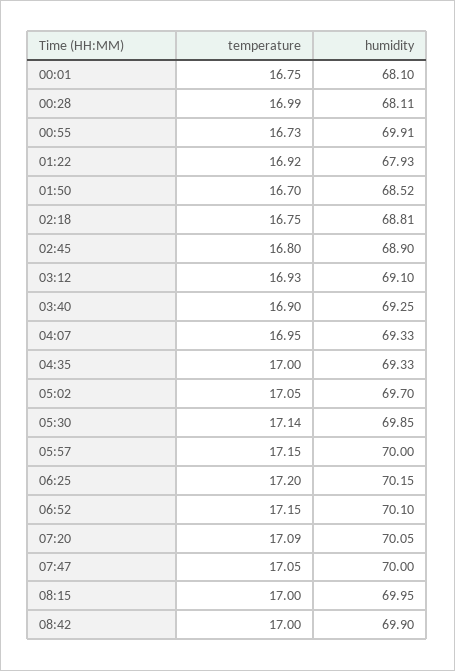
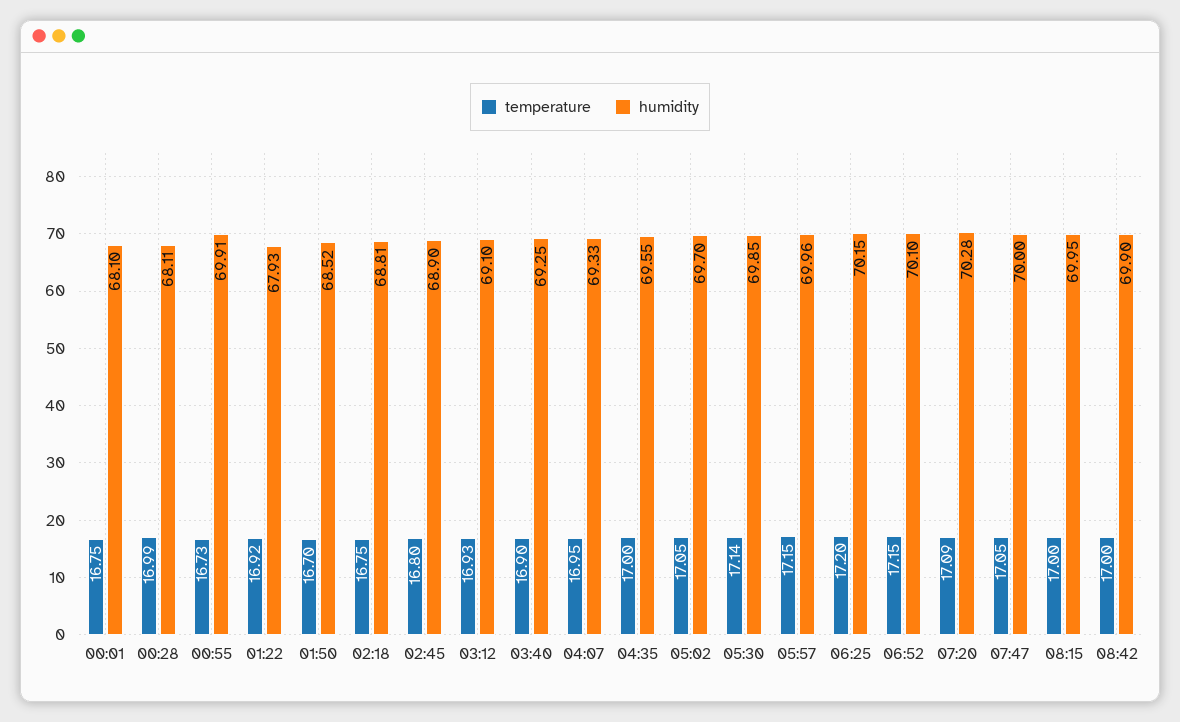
  {
    "temperature": {
      "00:01": 16.75,
      "00:28": 16.99,
      "00:55": 16.73,
      "01:22": 16.92,
      "01:50": 16.7,
      "02:18": 16.75,
      "02:45": 16.8,
      "03:12": 16.93,
      "03:40": 16.9,
      "04:07": 16.95,
      "04:35": 17,
      "05:02": 17.05,
      "05:30": 17.14,
      "05:57": 17.15,
      "06:25": 17.2,
      "06:52": 17.15,
      "07:20": 17.09,
      "07:47": 17.05,
      "08:15": 17,
      "08:42": 17
    },
    "humidity": {
      "00:01": 68.1,
      "00:28": 68.11,
      "00:55": 69.91,
      "01:22": 67.93,
      "01:50": 68.52,
      "02:18": 68.81,
      "02:45": 68.9,
      "03:12": 69.1,
      "03:40": 69.25,
      "04:07": 69.33,
-     "04:35": 69.33,
+     "04:35": 69.55,
      "05:02": 69.7,
      "05:30": 69.85,
-     "05:57": 70,
+     "05:57": 69.96,
      "06:25": 70.15,
      "06:52": 70.1,
-     "07:20": 70.05,
+     "07:20": 70.28,
      "07:47": 70,
      "08:15": 69.95,
      "08:42": 69.9
    }
  }

